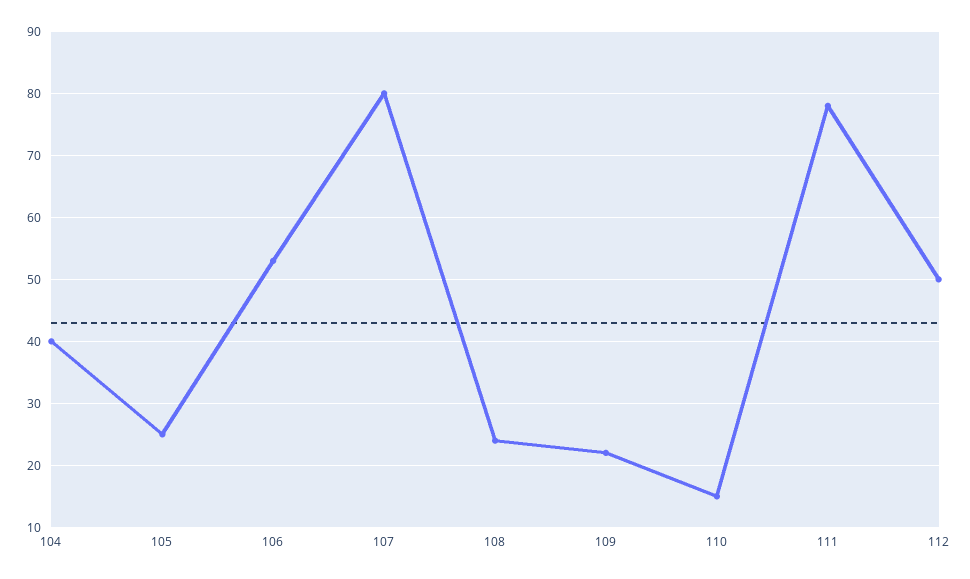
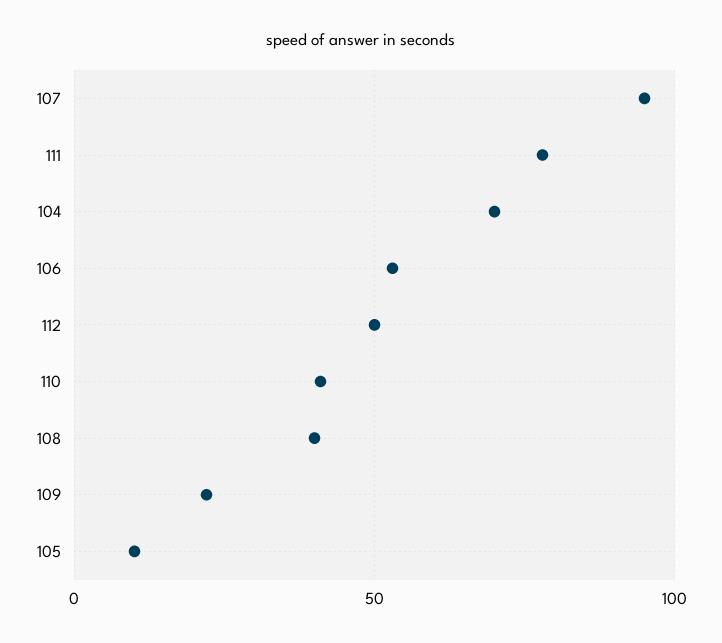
  {
-   "104": 40,
+   "104": 70,
-   "105": 25,
+   "105": 10,
    "106": 53,
-   "107": 80,
+   "107": 95,
-   "108": 24,
+   "108": 40,
    "109": 22,
-   "110": 15,
+   "110": 40,
    "111": 78,
    "112": 50
  }

